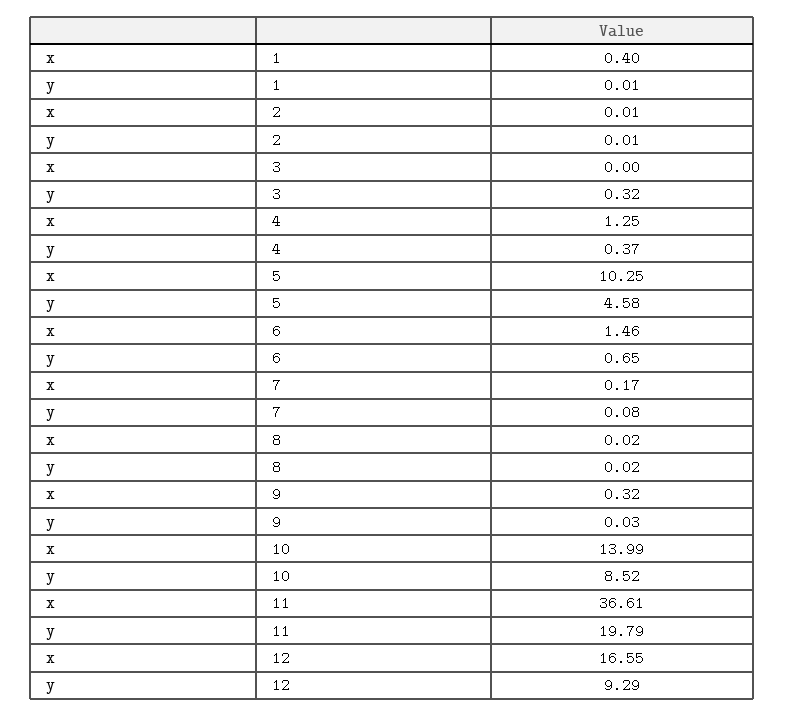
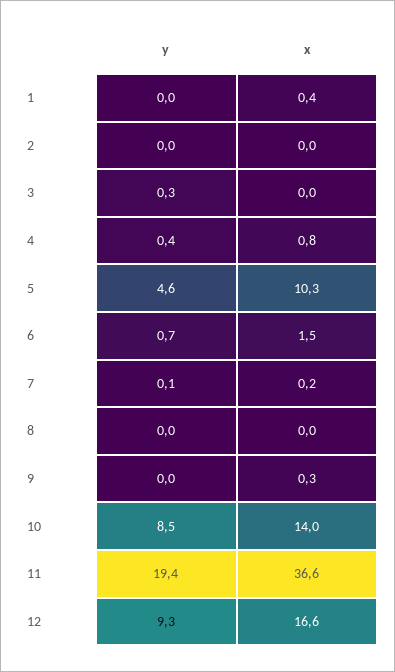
  {
    "x": {
      "1": 0.4,
      "2": 0.01,
      "3": 0,
-     "4": 1.25,
+     "4": 0.8,
      "5": 10.25,
      "6": 1.46,
      "7": 0.17,
      "8": 0.02,
      "9": 0.32,
      "10": 13.99,
      "11": 36.61,
      "12": 16.55
    },
    "y": {
      "1": 0.01,
      "2": 0.01,
      "3": 0.32,
      "4": 0.37,
      "5": 4.58,
      "6": 0.65,
      "7": 0.08,
      "8": 0.02,
      "9": 0.03,
      "10": 8.52,
-     "11": 19.79,
+     "11": 19.4,
      "12": 9.29
    }
  }

